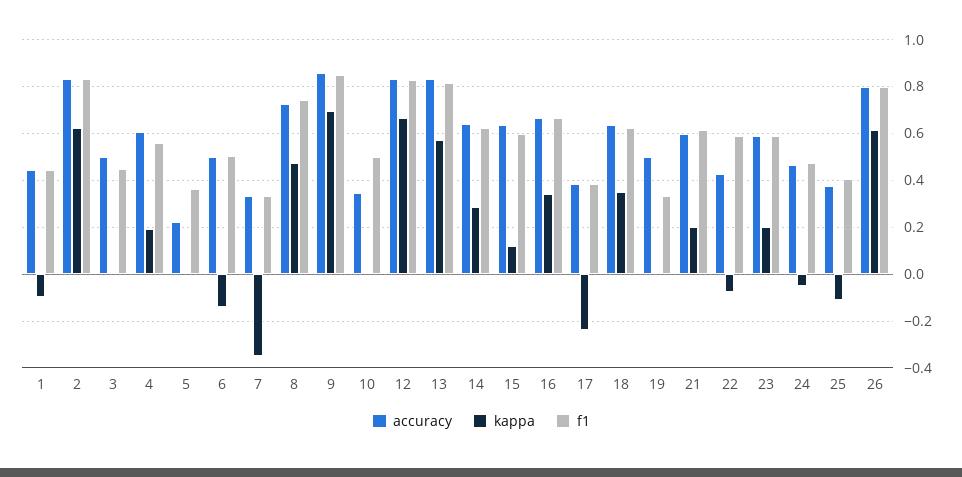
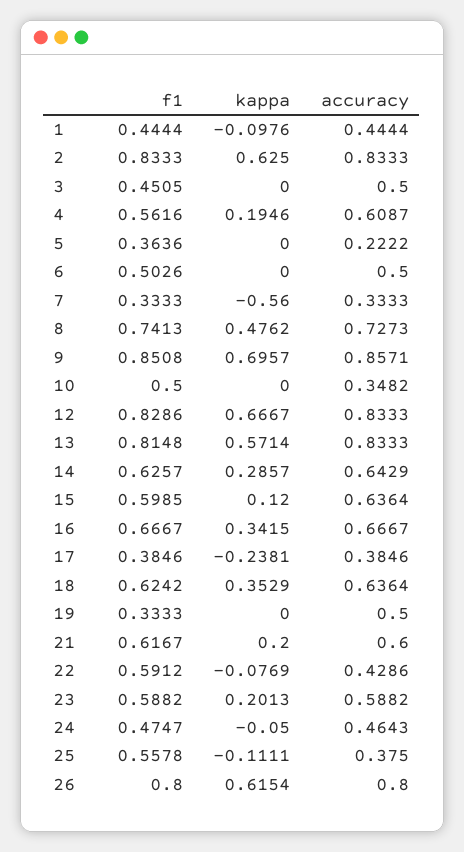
  {
    "accuracy": {
      "1": 0.4444,
      "2": 0.8333,
      "3": 0.5,
      "4": 0.6087,
      "5": 0.2222,
      "6": 0.5,
      "7": 0.3333,
      "8": 0.7273,
      "9": 0.8571,
      "10": 0.3482,
      "12": 0.8333,
      "13": 0.8333,
      "14": 0.6429,
      "15": 0.6364,
      "16": 0.6667,
      "17": 0.3846,
      "18": 0.6364,
      "19": 0.5,
      "21": 0.6,
      "22": 0.4286,
      "23": 0.5882,
      "24": 0.4643,
      "25": 0.375,
      "26": 0.8
    },
    "kappa": {
      "1": -0.0976,
      "2": 0.625,
      "3": 0,
      "4": 0.1946,
      "5": 0,
-     "6": -0.15,
+     "6": 0,
-     "7": -0.35,
+     "7": -0.56,
      "8": 0.4762,
      "9": 0.6957,
      "10": 0,
      "12": 0.6667,
      "13": 0.5714,
      "14": 0.2857,
      "15": 0.12,
      "16": 0.3415,
      "17": -0.2381,
      "18": 0.3529,
      "19": 0,
      "21": 0.2,
      "22": -0.0769,
      "23": 0.2013,
      "24": -0.05,
      "25": -0.1111,
      "26": 0.6154
    },
    "f1": {
      "1": 0.4444,
      "2": 0.8333,
      "3": 0.4505,
      "4": 0.5616,
      "5": 0.3636,
      "6": 0.5026,
      "7": 0.3333,
      "8": 0.7413,
      "9": 0.8508,
      "10": 0.5,
      "12": 0.8286,
      "13": 0.8148,
      "14": 0.6257,
      "15": 0.5985,
      "16": 0.6667,
      "17": 0.3846,
      "18": 0.6242,
      "19": 0.3333,
      "21": 0.6167,
      "22": 0.5912,
      "23": 0.5882,
      "24": 0.4747,
-     "25": 0.4,
+     "25": 0.5578,
      "26": 0.8
    }
  }

